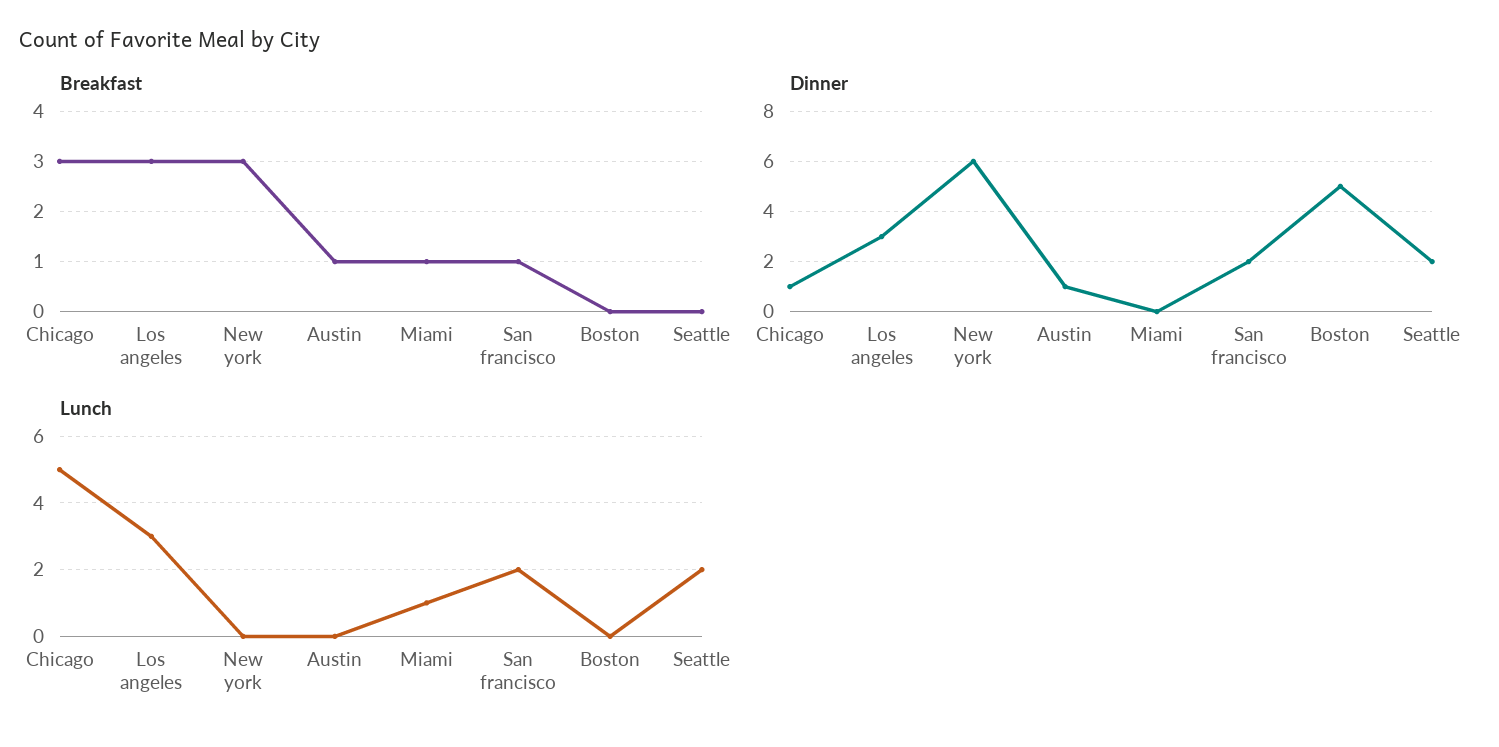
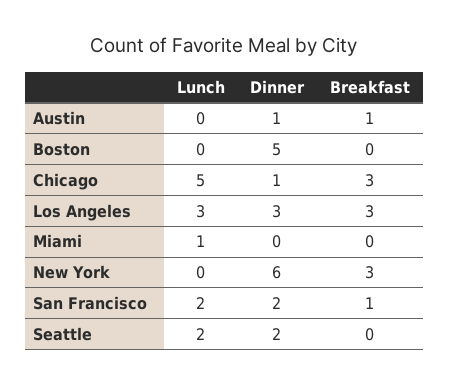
  {
    "Breakfast": {
      "Chicago": 3,
      "Los angeles": 3,
      "New york": 3,
      "Austin": 1,
-     "Miami": 1,
+     "Miami": 0,
      "San francisco": 1,
      "Boston": 0,
      "Seattle": 0
    },
    "Dinner": {
      "Chicago": 1,
      "Los angeles": 3,
      "New york": 6,
      "Austin": 1,
      "Miami": 0,
      "San francisco": 2,
      "Boston": 5,
      "Seattle": 2
    },
    "Lunch": {
      "Chicago": 5,
      "Los angeles": 3,
      "New york": 0,
      "Austin": 0,
      "Miami": 1,
      "San francisco": 2,
      "Boston": 0,
      "Seattle": 2
    }
  }

